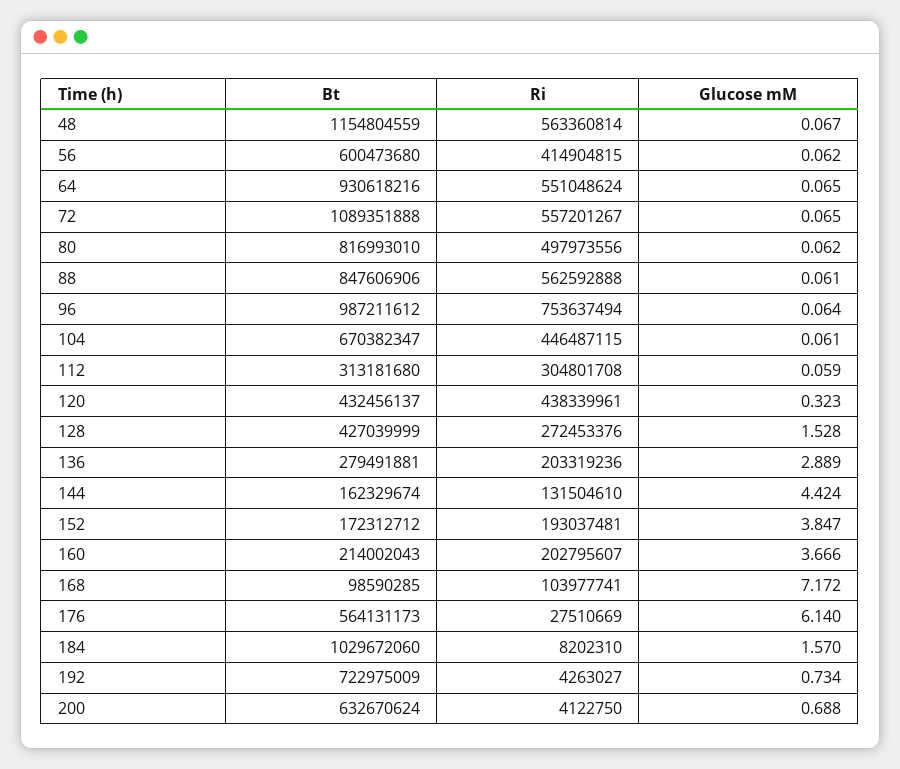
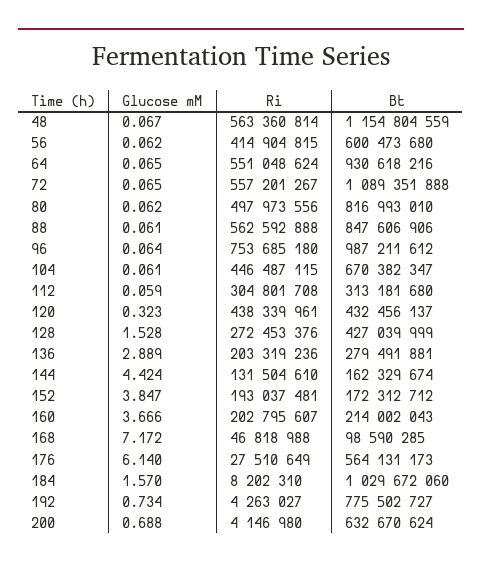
  {
    "Bt": {
      "48": 1154804559,
      "56": 600473680,
      "64": 930618216,
      "72": 1089351888,
      "80": 816993010,
      "88": 847606906,
      "96": 987211612,
      "104": 670382347,
      "112": 313181680,
      "120": 432456137,
      "128": 427039999,
      "136": 279491881,
      "144": 162329674,
      "152": 172312712,
      "160": 214002043,
      "168": 98590285,
      "176": 564131173,
      "184": 1029672060,
-     "192": 722975009,
+     "192": 775502727,
      "200": 632670624
    },
    "Ri": {
      "48": 563360814,
      "56": 414904815,
      "64": 551048624,
      "72": 557201267,
      "80": 497973556,
      "88": 562592888,
-     "96": 753637494,
+     "96": 753685180,
      "104": 446487115,
      "112": 304801708,
      "120": 438339961,
      "128": 272453376,
      "136": 203319236,
      "144": 131504610,
      "152": 193037481,
      "160": 202795607,
-     "168": 103977741,
+     "168": 46818988,
-     "176": 27510669,
+     "176": 27510649,
      "184": 8202310,
      "192": 4263027,
-     "200": 4122750
+     "200": 4146980
    },
    "Glucose mM": {
      "48": 0.067,
      "56": 0.062,
      "64": 0.065,
      "72": 0.065,
      "80": 0.062,
      "88": 0.061,
      "96": 0.064,
      "104": 0.061,
      "112": 0.059,
      "120": 0.323,
      "128": 1.528,
      "136": 2.889,
      "144": 4.424,
      "152": 3.847,
      "160": 3.666,
      "168": 7.172,
      "176": 6.14,
      "184": 1.57,
      "192": 0.734,
      "200": 0.688
    }
  }

